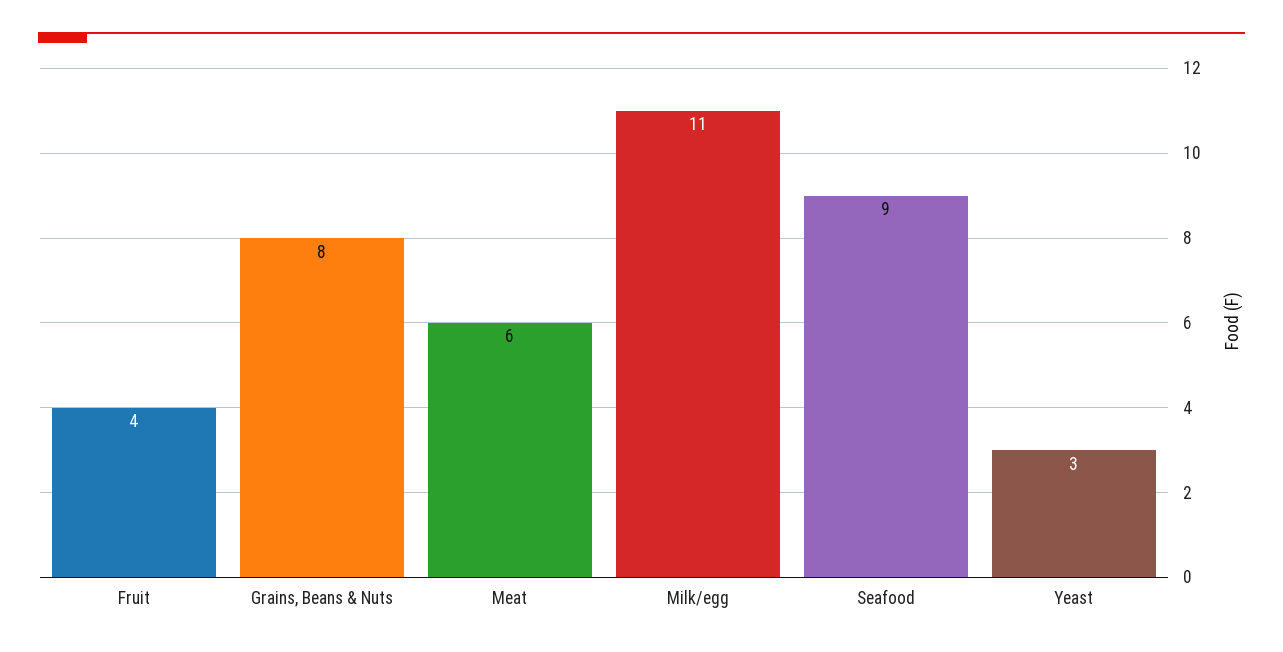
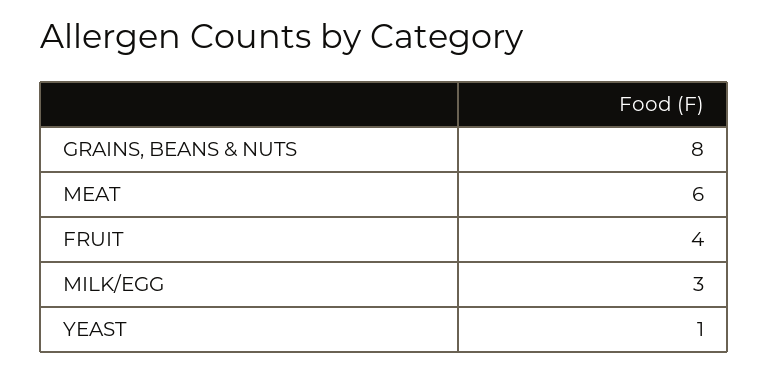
  {
    "Fruit": 4,
    "Grains, Beans & Nuts": 8,
    "Meat": 6,
-   "Milk/egg": 11,
+   "Milk/egg": 3,
-   "Seafood": 9,
-   "Yeast": 3
+   "Yeast": 1
  }

